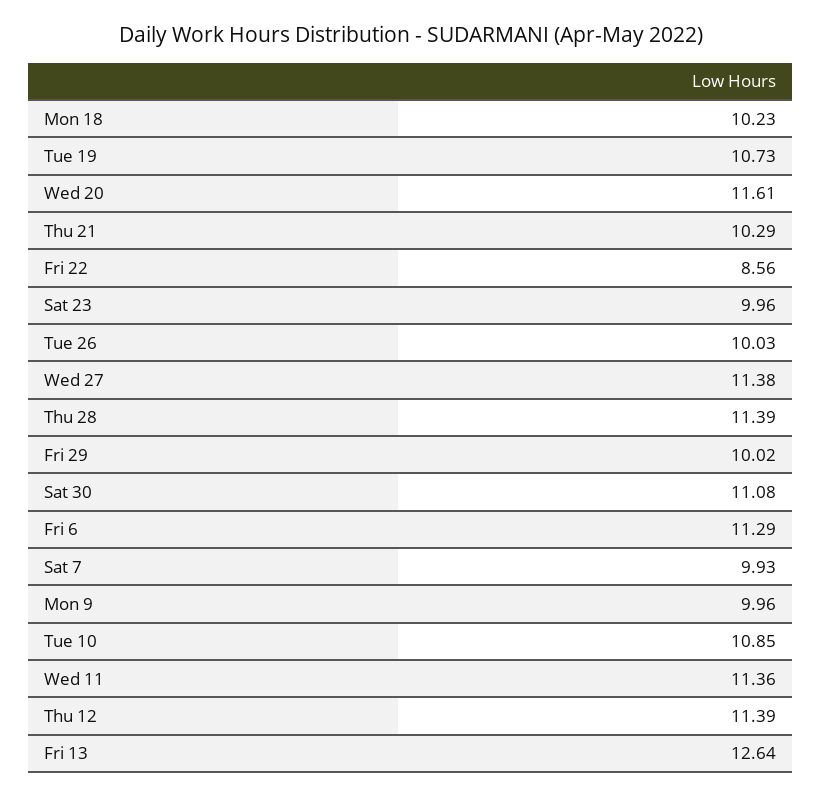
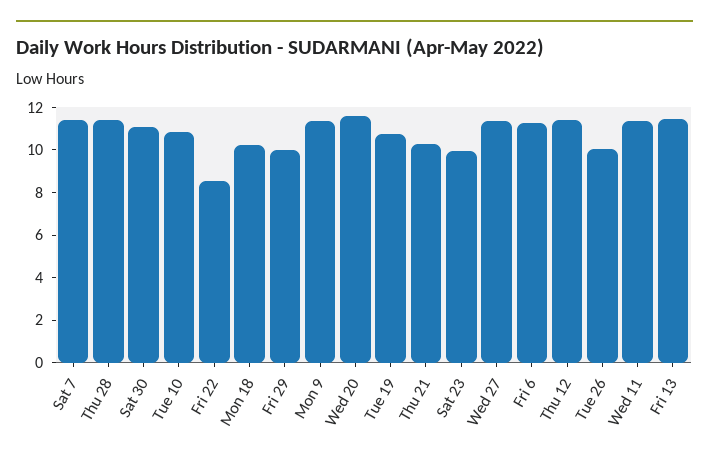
  {
    "Mon 18": 10.23,
    "Tue 19": 10.73,
    "Wed 20": 11.61,
    "Thu 21": 10.29,
    "Fri 22": 8.56,
    "Sat 23": 9.96,
    "Tue 26": 10.03,
    "Wed 27": 11.38,
    "Thu 28": 11.39,
    "Fri 29": 10.02,
    "Sat 30": 11.08,
    "Fri 6": 11.29,
-   "Sat 7": 9.93,
+   "Sat 7": 11.5,
-   "Mon 9": 9.96,
+   "Mon 9": 11.5,
    "Tue 10": 10.85,
    "Wed 11": 11.36,
    "Thu 12": 11.39,
-   "Fri 13": 12.64
+   "Fri 13": 11.5
  }

